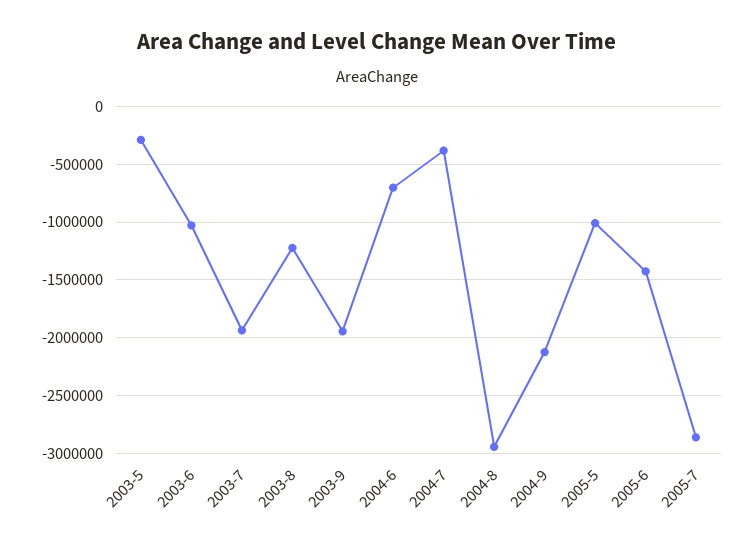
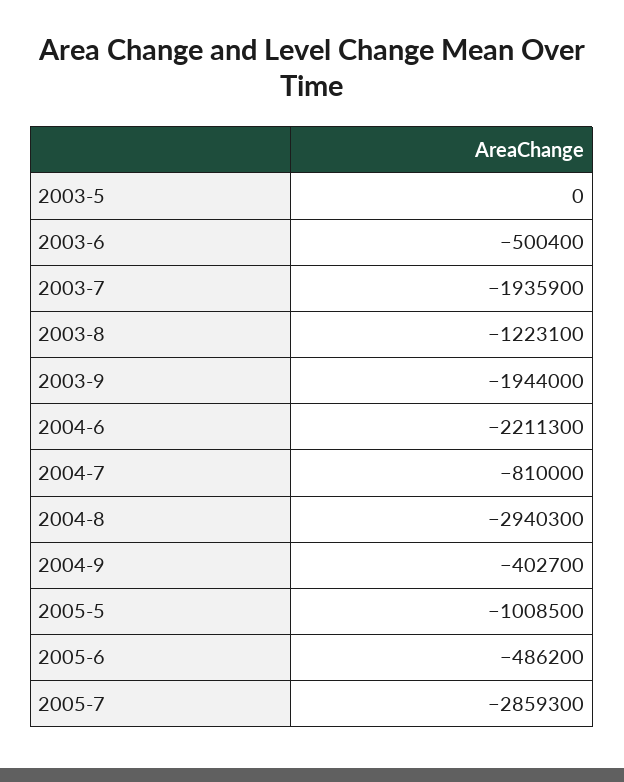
  {
-   "2003-5": -300000,
+   "2003-5": 0,
-   "2003-6": -1000000,
+   "2003-6": -500400,
    "2003-7": -1935900,
    "2003-8": -1223100,
    "2003-9": -1944000,
-   "2004-6": -700000,
+   "2004-6": -2211300,
-   "2004-7": -400000,
+   "2004-7": -810000,
    "2004-8": -2940300,
-   "2004-9": -2100000,
+   "2004-9": -402700,
    "2005-5": -1008500,
-   "2005-6": -1400000,
+   "2005-6": -486200,
    "2005-7": -2859300
  }

